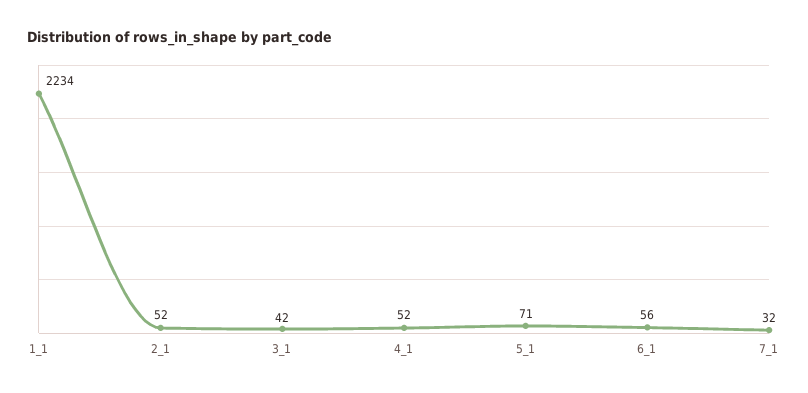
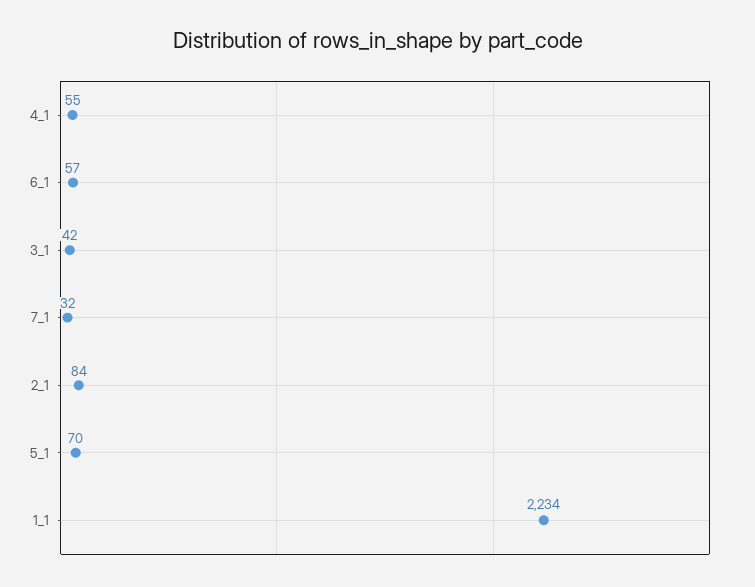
  {
    "1_1": 2234,
-   "2_1": 52,
+   "2_1": 84,
    "3_1": 42,
-   "4_1": 52,
+   "4_1": 55,
-   "5_1": 71,
+   "5_1": 70,
-   "6_1": 56,
+   "6_1": 57,
    "7_1": 32
  }

